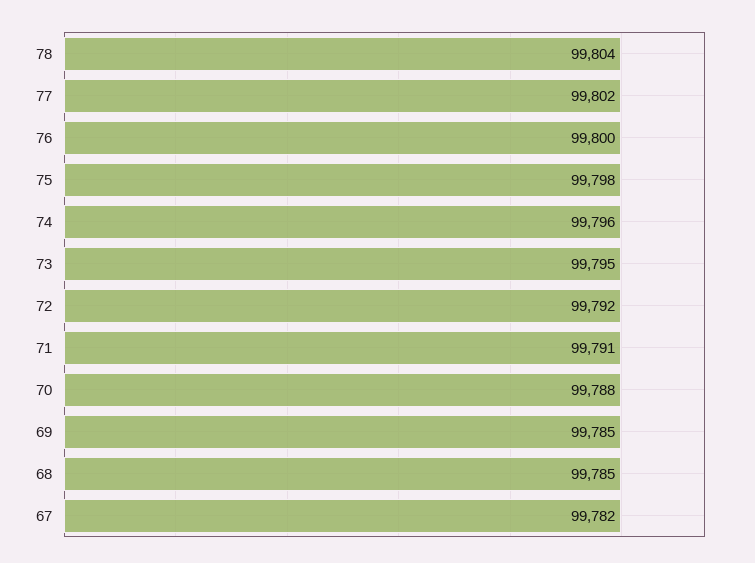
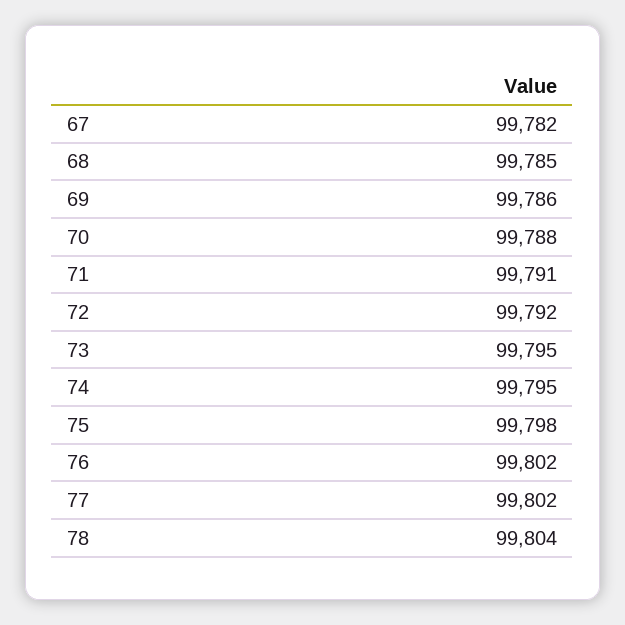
  {
    "78": 99804,
    "77": 99802,
-   "76": 99800,
+   "76": 99802,
    "75": 99798,
-   "74": 99796,
+   "74": 99795,
    "73": 99795,
    "72": 99792,
    "71": 99791,
    "70": 99788,
-   "69": 99785,
+   "69": 99786,
    "68": 99785,
    "67": 99782
  }

